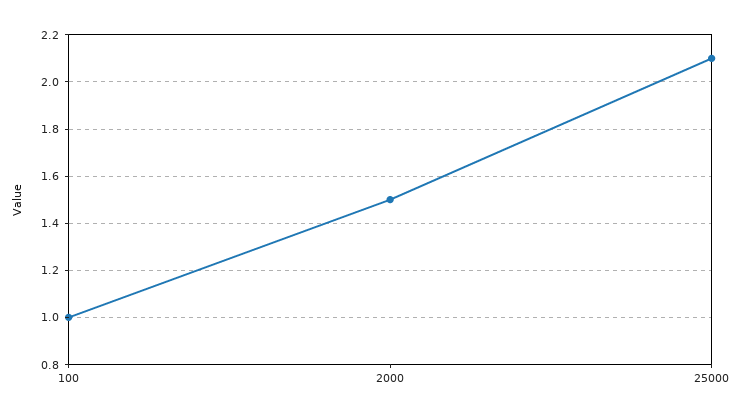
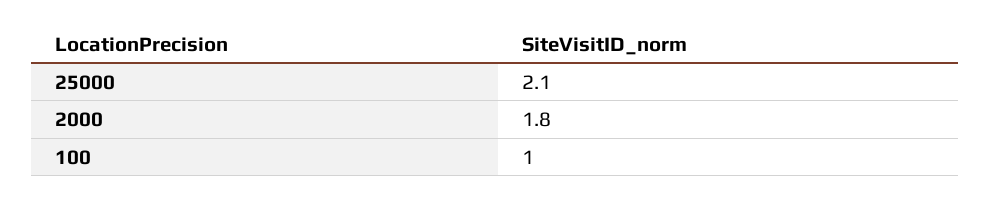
  {
    "100": 1,
-   "2000": 1.5,
+   "2000": 1.8,
    "25000": 2.1
  }

